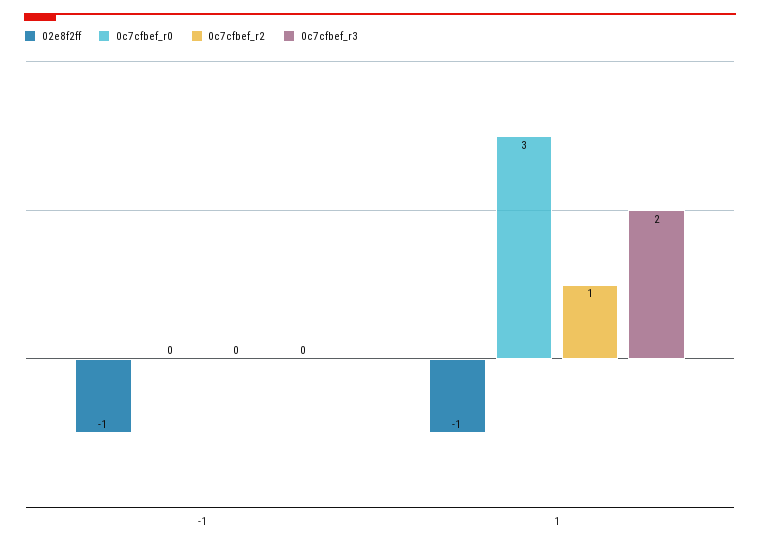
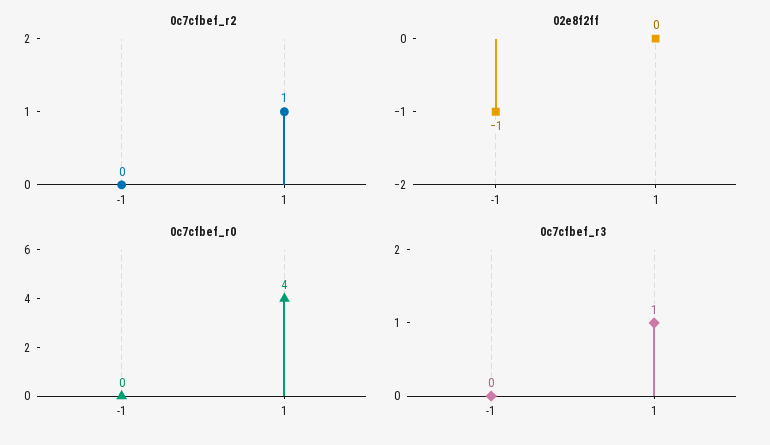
  {
    "02e8f2ff": {
      "-1": -1,
-     "1": -1
+     "1": 0
    },
    "0c7cfbef_r0": {
      "-1": 0,
-     "1": 3
+     "1": 4
    },
    "0c7cfbef_r2": {
      "-1": 0,
      "1": 1
    },
    "0c7cfbef_r3": {
      "-1": 0,
-     "1": 2
+     "1": 1
    }
  }

